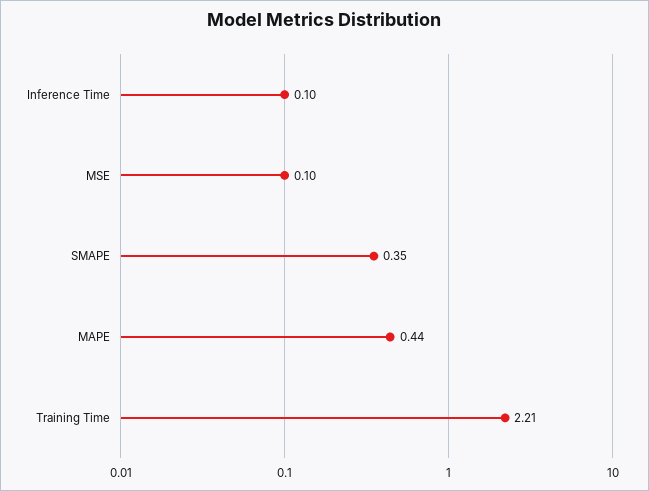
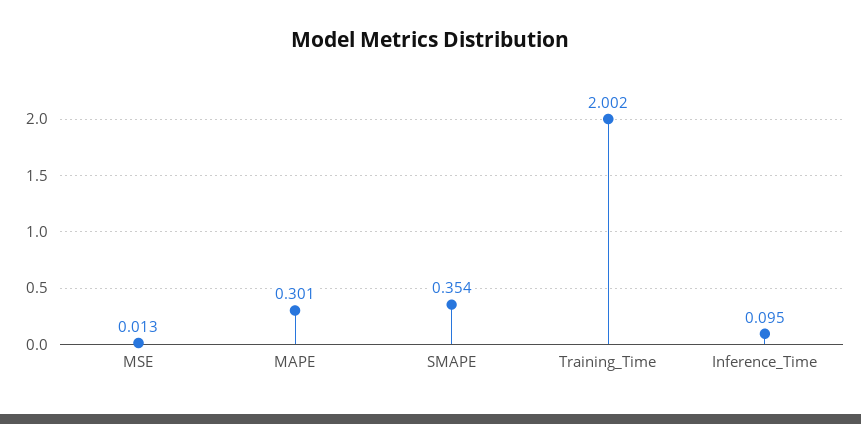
  {
    "Inference Time": 0.095,
-   "MSE": 0.1,
+   "MSE": 0.013,
    "SMAPE": 0.354,
-   "MAPE": 0.44,
+   "MAPE": 0.301,
-   "Training Time": 2.21
+   "Training Time": 2.002
  }

